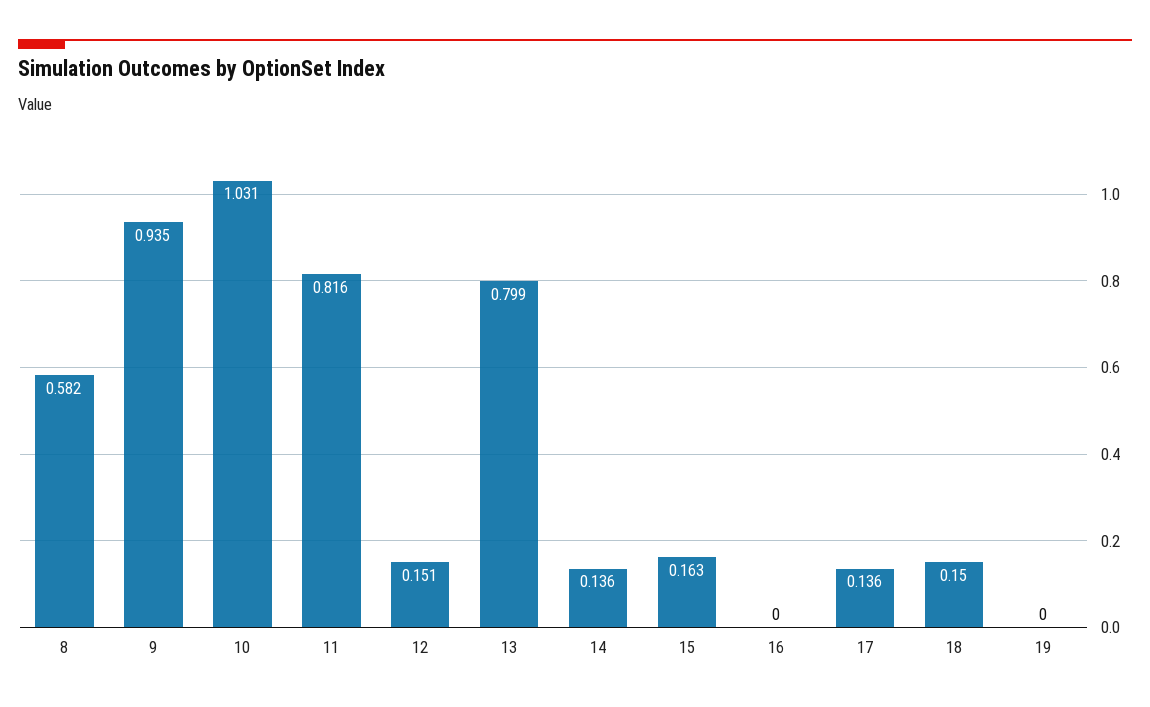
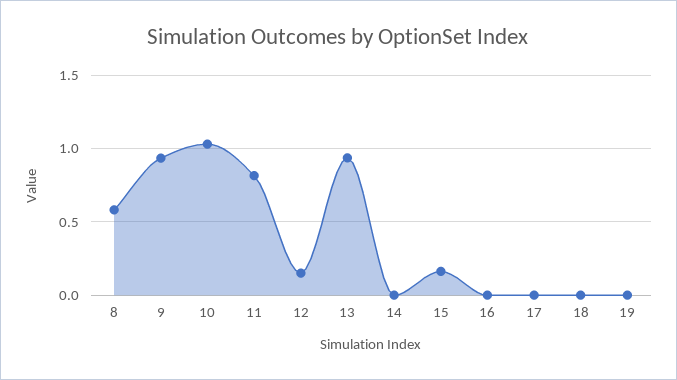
  {
    "8": 0.582,
    "9": 0.935,
    "10": 1.031,
    "11": 0.816,
    "12": 0.151,
-   "13": 0.799,
+   "13": 0.95,
-   "14": 0.136,
+   "14": 0,
    "15": 0.163,
    "16": 0,
-   "17": 0.136,
+   "17": 0,
-   "18": 0.15,
+   "18": 0,
    "19": 0
  }

